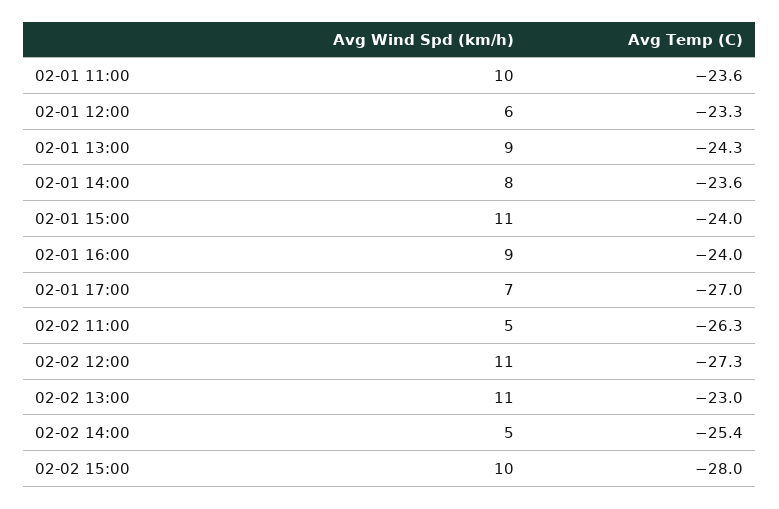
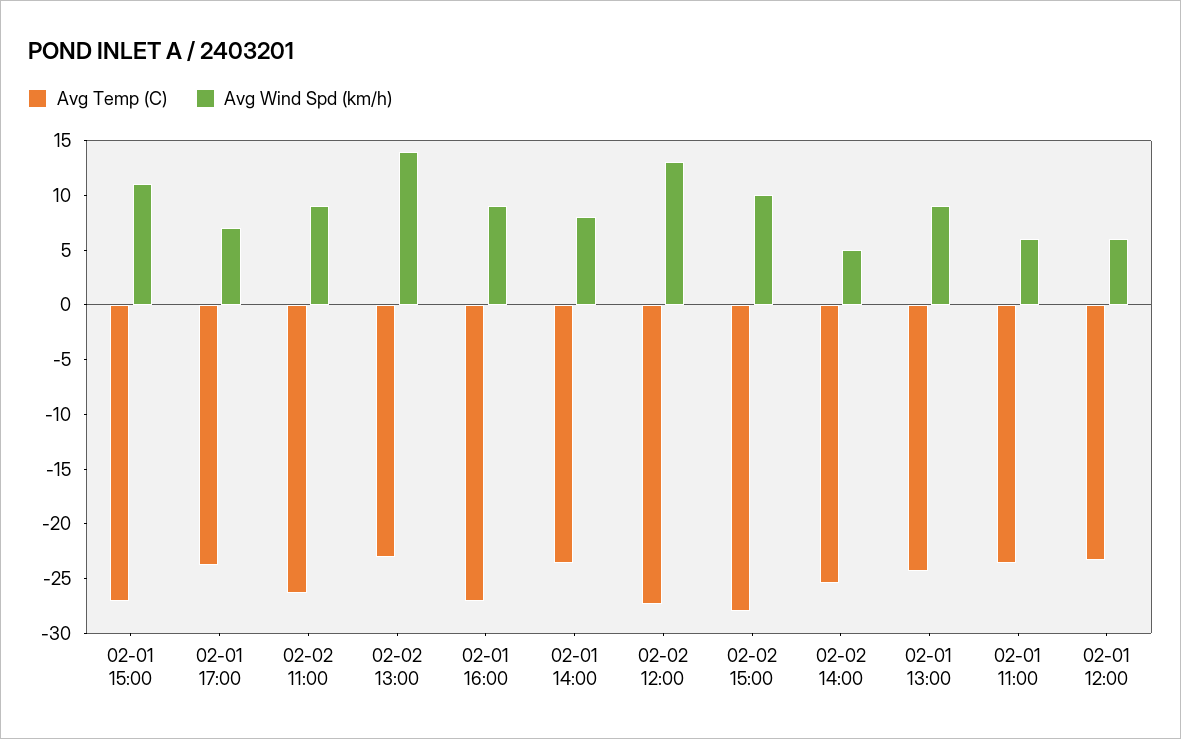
  {
    "Avg Wind Spd (km/h)": {
-     "02-01 11:00": 10,
+     "02-01 11:00": 6,
      "02-01 12:00": 6,
      "02-01 13:00": 9,
      "02-01 14:00": 8,
      "02-01 15:00": 11,
      "02-01 16:00": 9,
      "02-01 17:00": 7,
-     "02-02 11:00": 5,
+     "02-02 11:00": 9,
-     "02-02 12:00": 11,
+     "02-02 12:00": 13,
-     "02-02 13:00": 11,
+     "02-02 13:00": 14,
      "02-02 14:00": 5,
      "02-02 15:00": 10
    },
    "Avg Temp (C)": {
      "02-01 11:00": -23.6,
      "02-01 12:00": -23.3,
      "02-01 13:00": -24.3,
      "02-01 14:00": -23.6,
-     "02-01 15:00": -24,
+     "02-01 15:00": -27,
-     "02-01 16:00": -24,
+     "02-01 16:00": -27,
-     "02-01 17:00": -27,
+     "02-01 17:00": -24,
      "02-02 11:00": -26.3,
      "02-02 12:00": -27.3,
      "02-02 13:00": -23,
      "02-02 14:00": -25.4,
      "02-02 15:00": -28
    }
  }

